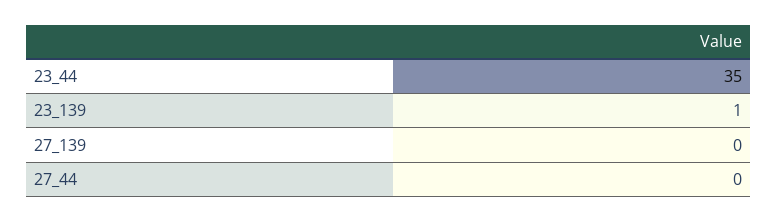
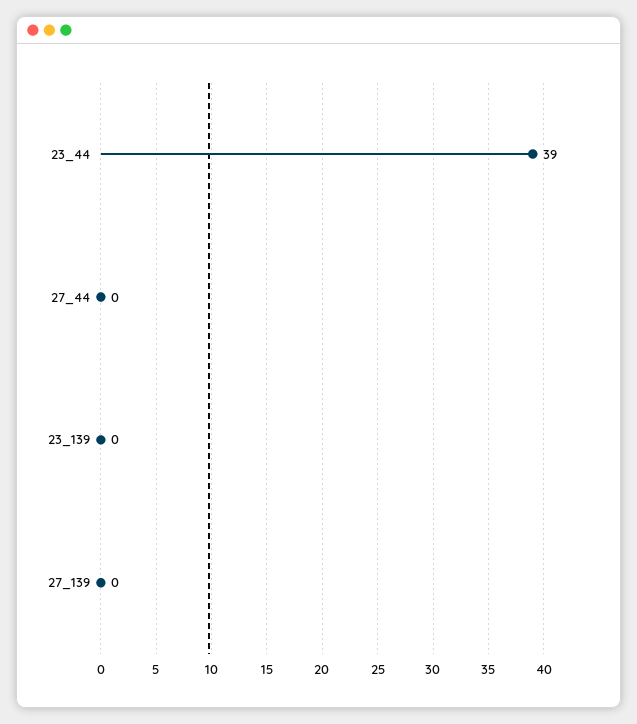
  {
-   "23_44": 35,
+   "23_44": 39,
-   "23_139": 1,
+   "23_139": 0,
    "27_139": 0,
    "27_44": 0
  }

